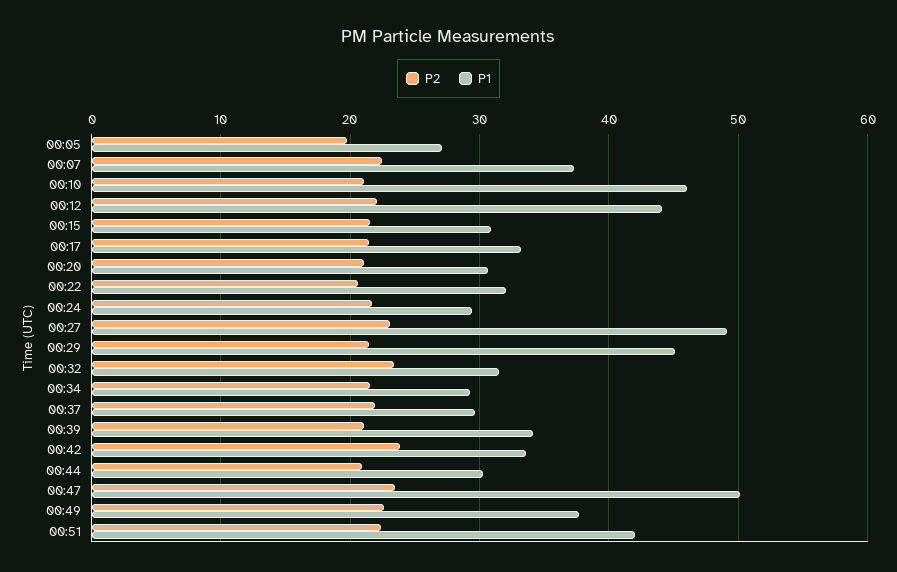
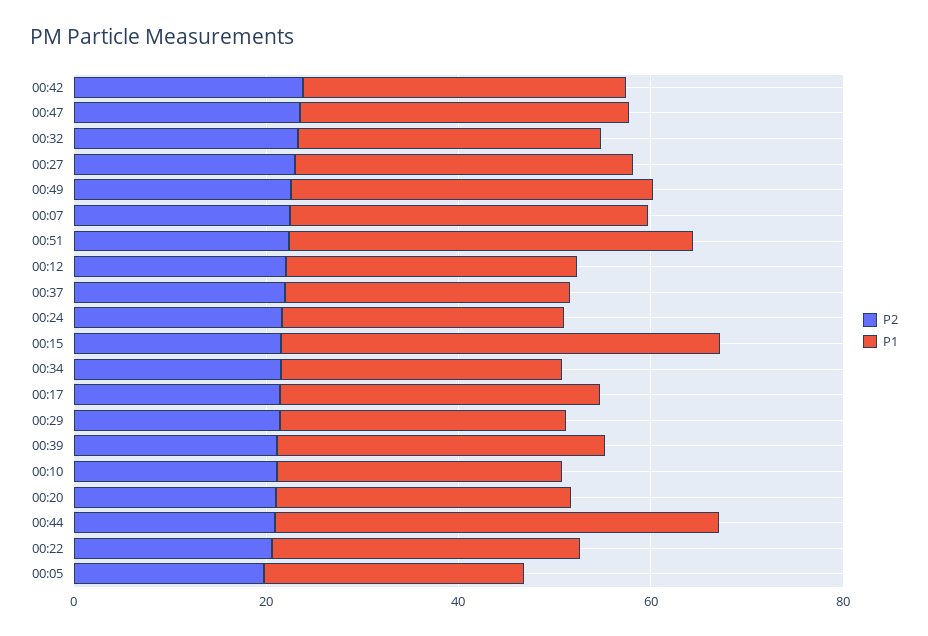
  {
    "P2": {
      "00:05": 20,
      "00:07": 22,
      "00:10": 21,
      "00:12": 22,
      "00:15": 22,
      "00:17": 21,
      "00:20": 21,
      "00:22": 21,
      "00:24": 22,
      "00:27": 23,
      "00:29": 21,
      "00:32": 23,
      "00:34": 22,
      "00:37": 22,
      "00:39": 21,
      "00:42": 24,
      "00:44": 21,
      "00:47": 24,
      "00:49": 23,
      "00:51": 22
    },
    "P1": {
      "00:05": 27,
      "00:07": 37,
-     "00:10": 46,
+     "00:10": 30,
-     "00:12": 44,
+     "00:12": 30,
-     "00:15": 31,
+     "00:15": 45,
      "00:17": 33,
      "00:20": 31,
      "00:22": 32,
      "00:24": 29,
-     "00:27": 49,
+     "00:27": 35,
-     "00:29": 45,
+     "00:29": 30,
      "00:32": 32,
      "00:34": 29,
      "00:37": 30,
      "00:39": 34,
      "00:42": 34,
-     "00:44": 30,
+     "00:44": 45,
-     "00:47": 50,
+     "00:47": 35,
      "00:49": 38,
      "00:51": 42
    }
  }

